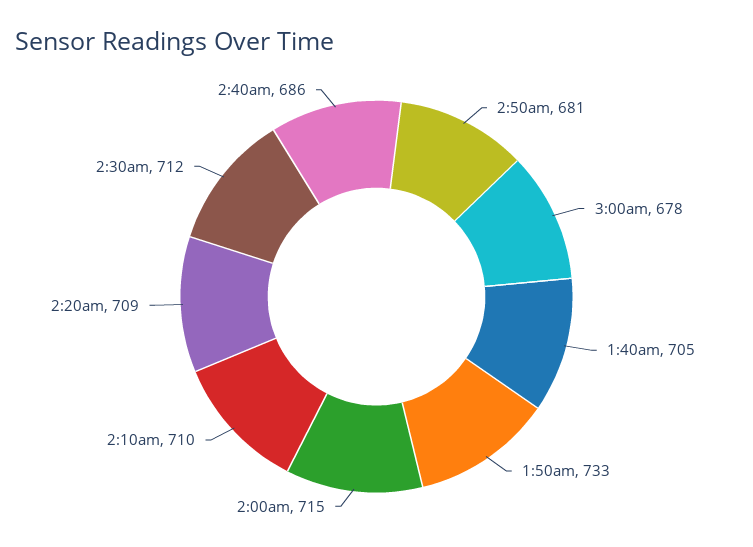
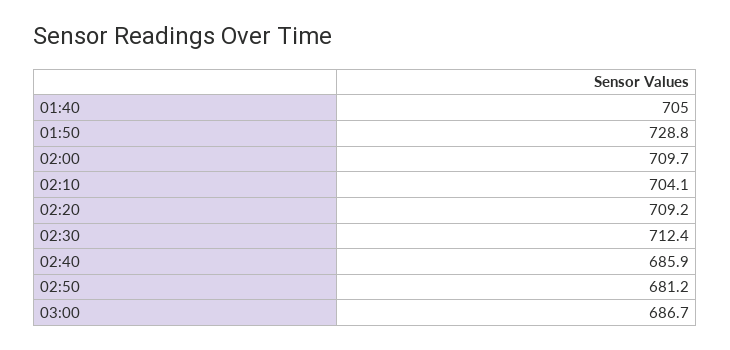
  {
    "2:50am": 681.2,
-   "3:00am": 678,
+   "3:00am": 686.7,
    "1:40am": 705,
-   "1:50am": 733,
+   "1:50am": 728.8,
-   "2:00am": 715,
+   "2:00am": 709.7,
-   "2:10am": 710,
+   "2:10am": 704.1,
    "2:20am": 709.2,
    "2:30am": 712.4,
    "2:40am": 685.9
  }

